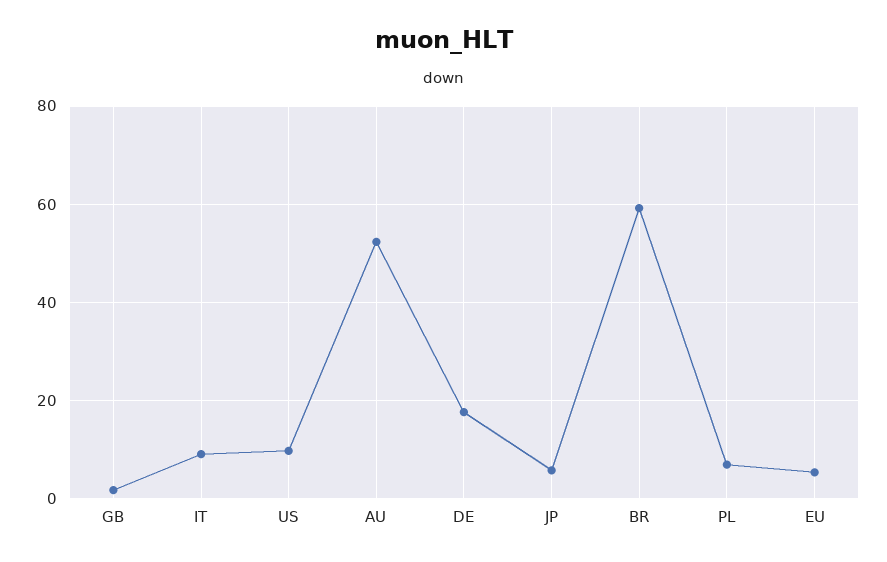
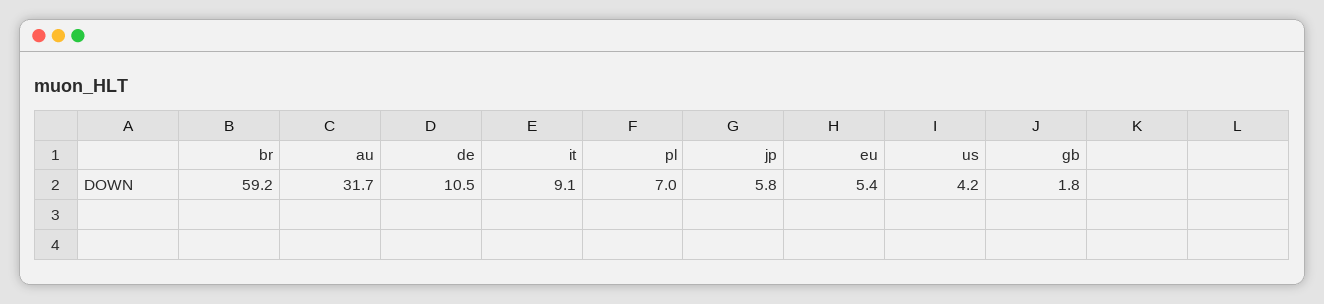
  {
    "GB": 1.8,
    "IT": 9.1,
-   "US": 10,
+   "US": 4.2,
-   "AU": 52,
+   "AU": 31.7,
-   "DE": 18,
+   "DE": 10.5,
    "JP": 5.8,
    "BR": 59.2,
    "PL": 7,
    "EU": 5.4
  }

